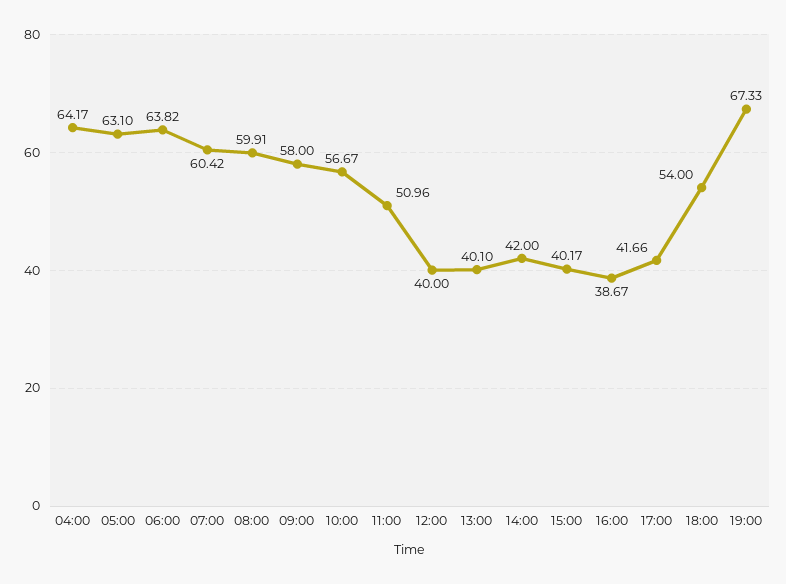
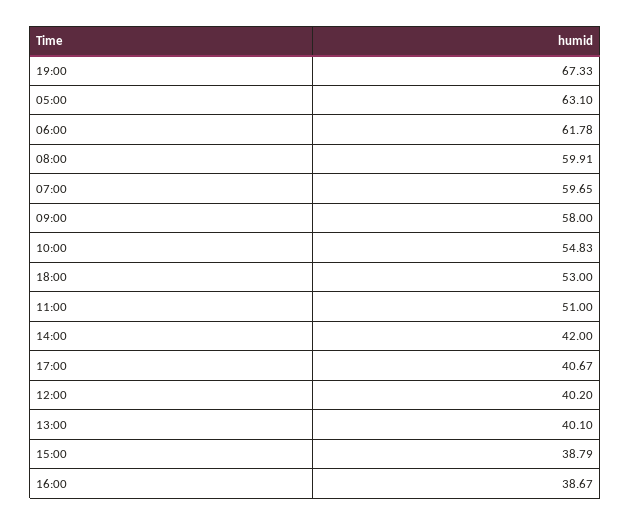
  {
-   "04:00": 64.17,
    "05:00": 63.1,
-   "06:00": 63.82,
+   "06:00": 61.78,
-   "07:00": 60.42,
+   "07:00": 59.65,
    "08:00": 59.91,
    "09:00": 58,
-   "10:00": 56.67,
+   "10:00": 54.83,
-   "11:00": 50.96,
+   "11:00": 51,
-   "12:00": 40,
+   "12:00": 40.2,
    "13:00": 40.1,
    "14:00": 42,
-   "15:00": 40.17,
+   "15:00": 38.79,
    "16:00": 38.67,
-   "17:00": 41.66,
+   "17:00": 40.67,
-   "18:00": 54,
+   "18:00": 53,
    "19:00": 67.33
  }

